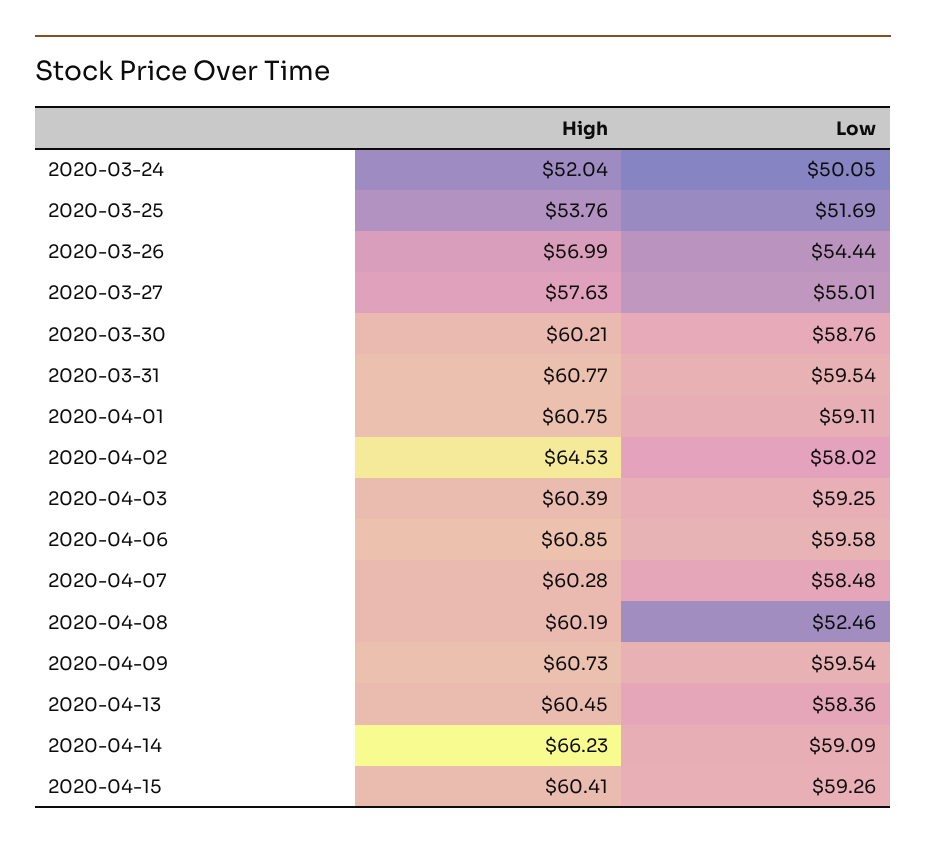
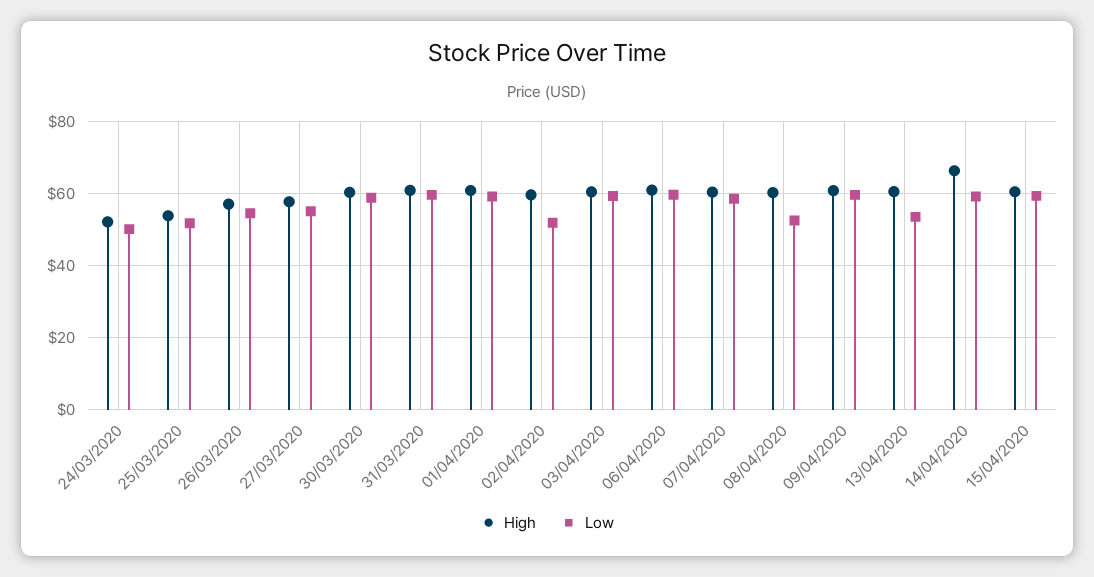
  {
    "High": {
      "2020-03-24": 52.04,
      "2020-03-25": 53.76,
      "2020-03-26": 56.99,
      "2020-03-27": 57.63,
      "2020-03-30": 60.21,
      "2020-03-31": 60.77,
      "2020-04-01": 60.75,
-     "2020-04-02": 64.53,
+     "2020-04-02": 60,
      "2020-04-03": 60.39,
      "2020-04-06": 60.85,
      "2020-04-07": 60.28,
      "2020-04-08": 60.19,
      "2020-04-09": 60.73,
      "2020-04-13": 60.45,
      "2020-04-14": 66.23,
      "2020-04-15": 60.41
    },
    "Low": {
      "2020-03-24": 50.05,
      "2020-03-25": 51.69,
      "2020-03-26": 54.44,
      "2020-03-27": 55.01,
      "2020-03-30": 58.76,
      "2020-03-31": 59.54,
      "2020-04-01": 59.11,
-     "2020-04-02": 58.02,
+     "2020-04-02": 52,
      "2020-04-03": 59.25,
      "2020-04-06": 59.58,
      "2020-04-07": 58.48,
      "2020-04-08": 52.46,
      "2020-04-09": 59.54,
-     "2020-04-13": 58.36,
+     "2020-04-13": 54,
      "2020-04-14": 59.09,
      "2020-04-15": 59.26
    }
  }

